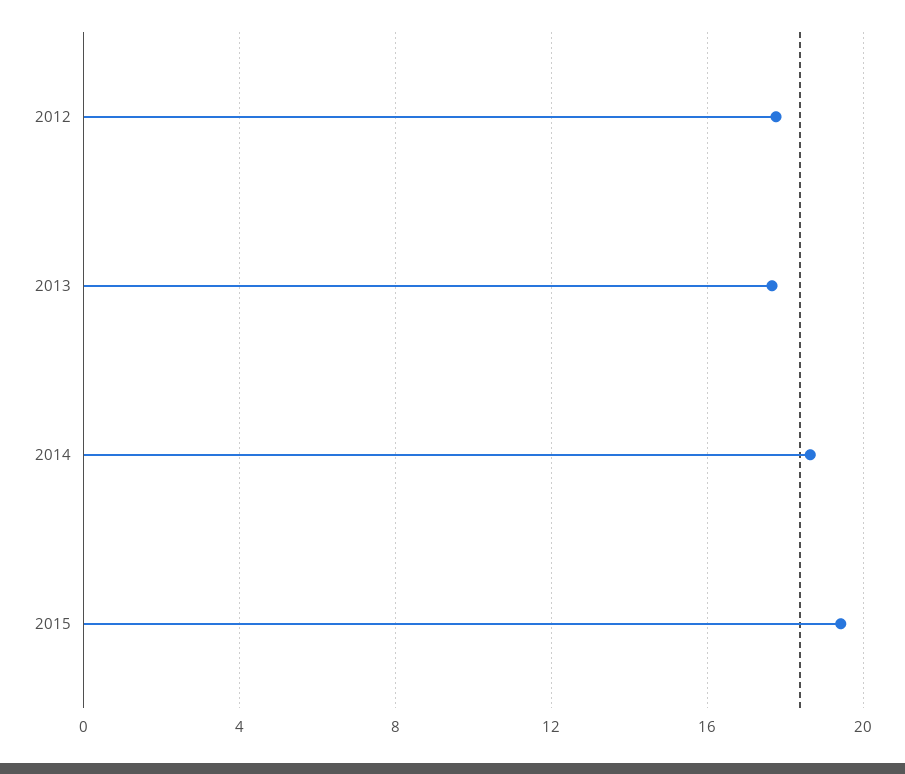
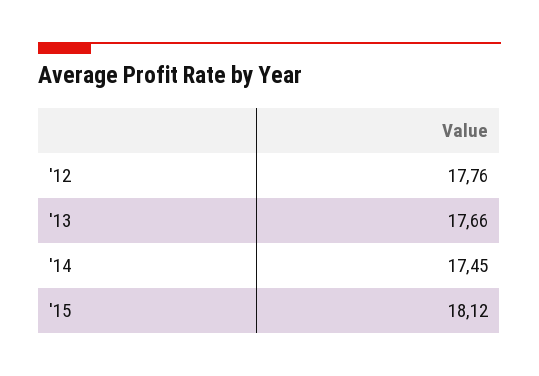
  {
    "2012": 17.76,
    "2013": 17.66,
-   "2014": 18.5,
+   "2014": 17.45,
-   "2015": 19.5
+   "2015": 18.12
  }

